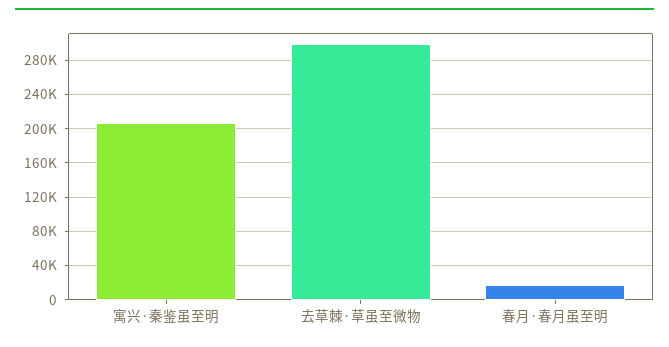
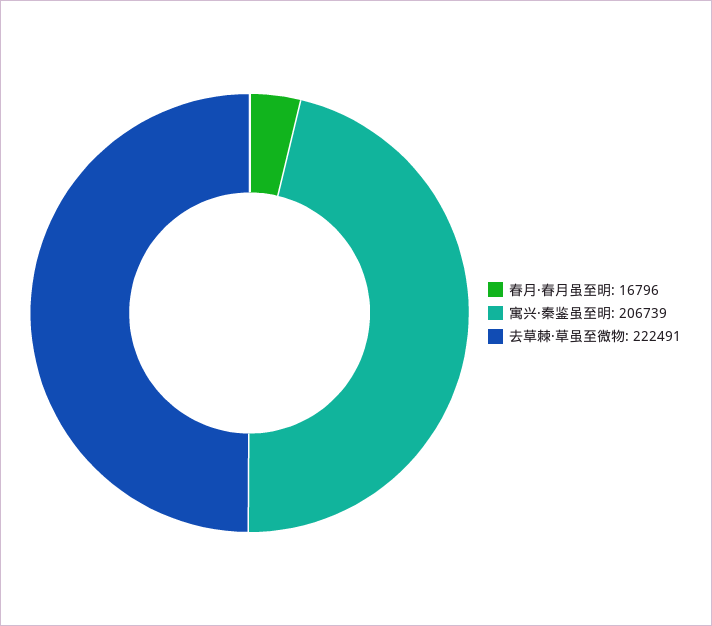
  {
    "寓兴·秦鉴虽至明": 206739,
-   "去草棘·草虽至微物": 300000,
+   "去草棘·草虽至微物": 222491,
    "春月·春月虽至明": 16796
  }

